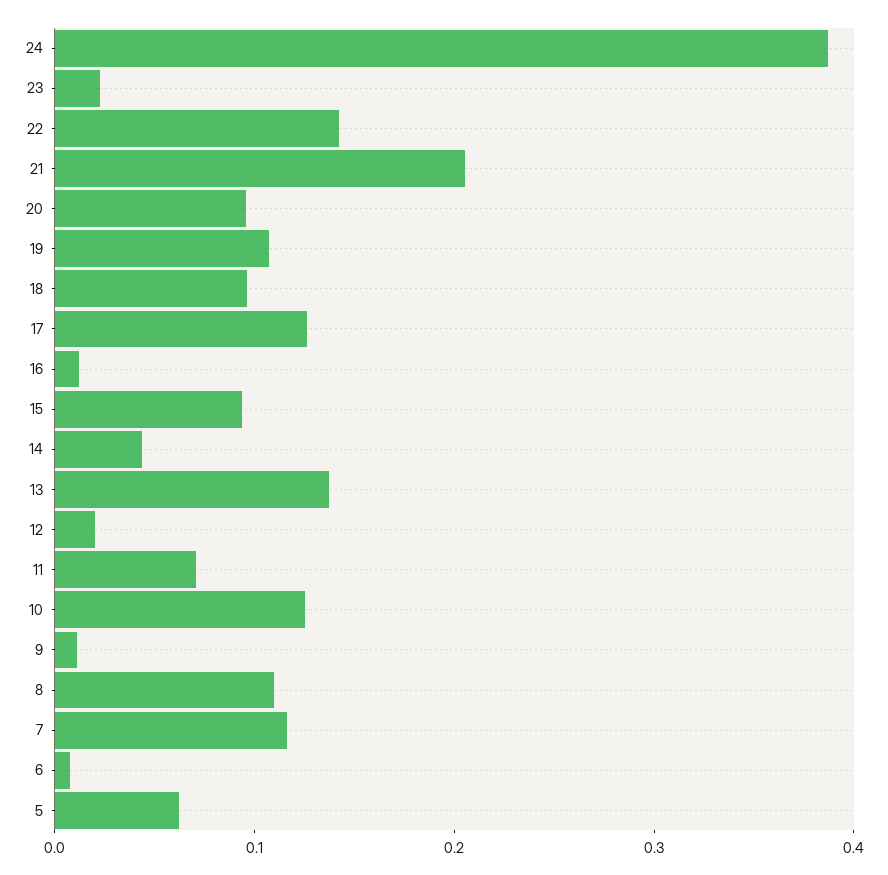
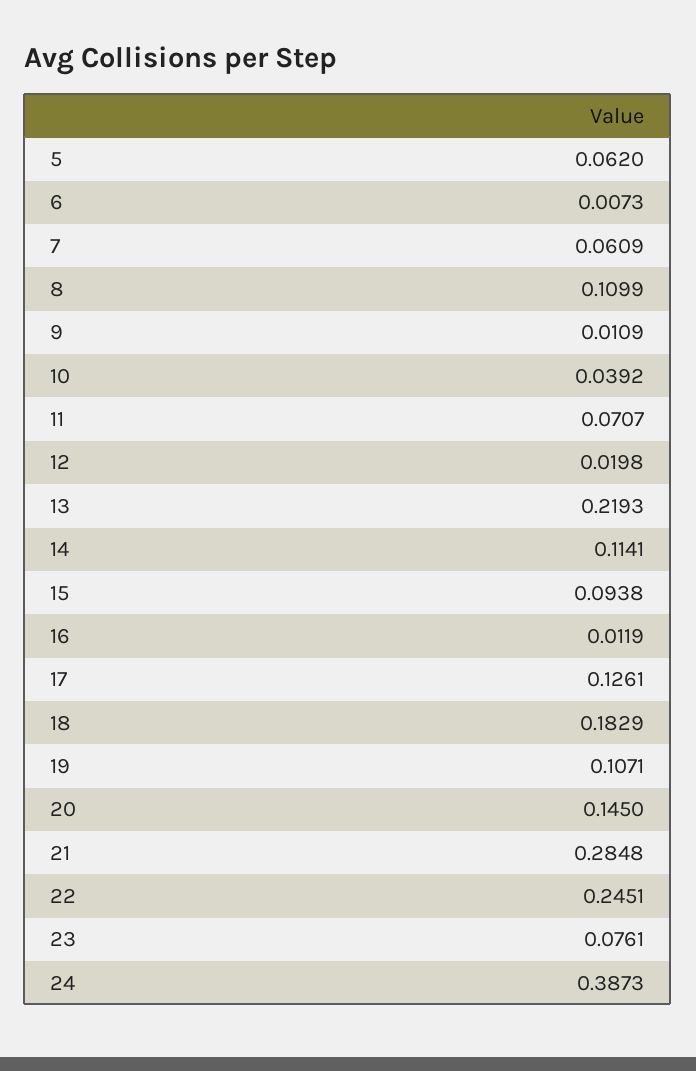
  {
    "24": 0.3873,
-   "23": 0.02,
+   "23": 0.0761,
-   "22": 0.14,
+   "22": 0.2451,
-   "21": 0.2,
+   "21": 0.2848,
-   "20": 0.1,
+   "20": 0.145,
    "19": 0.1071,
-   "18": 0.1,
+   "18": 0.1829,
    "17": 0.1261,
    "16": 0.0119,
    "15": 0.0938,
-   "14": 0.04,
+   "14": 0.1141,
-   "13": 0.14,
+   "13": 0.2193,
    "12": 0.0198,
    "11": 0.0707,
-   "10": 0.12,
+   "10": 0.0392,
    "9": 0.0109,
    "8": 0.1099,
-   "7": 0.12,
+   "7": 0.0609,
    "6": 0.0073,
    "5": 0.062
  }

